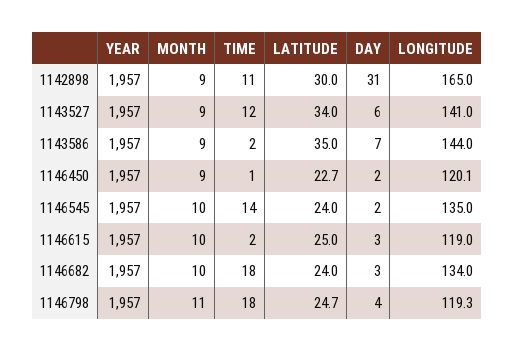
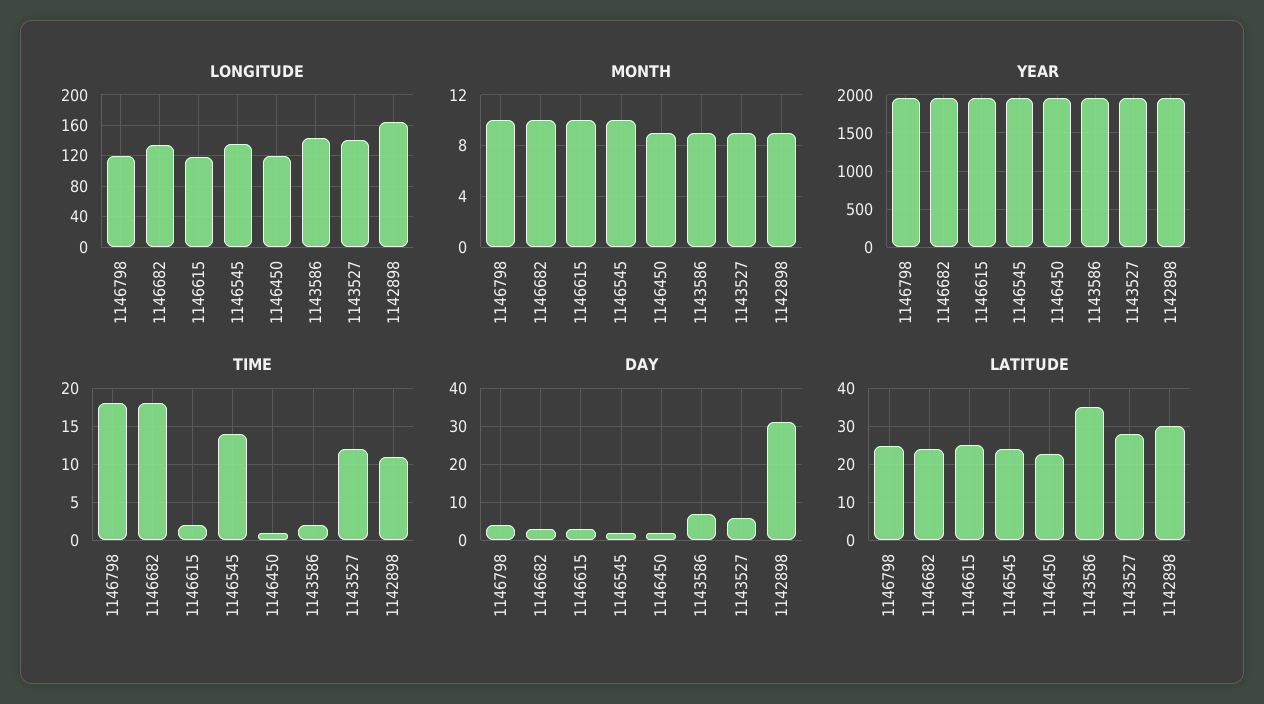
  {
    "YEAR": {
      "1142898": 1957,
      "1143527": 1957,
      "1143586": 1957,
      "1146450": 1957,
      "1146545": 1957,
      "1146615": 1957,
      "1146682": 1957,
      "1146798": 1957
    },
    "MONTH": {
      "1142898": 9,
      "1143527": 9,
      "1143586": 9,
      "1146450": 9,
      "1146545": 10,
      "1146615": 10,
      "1146682": 10,
-     "1146798": 11
+     "1146798": 10
    },
    "TIME": {
      "1142898": 11,
      "1143527": 12,
      "1143586": 2,
      "1146450": 1,
      "1146545": 14,
      "1146615": 2,
      "1146682": 18,
      "1146798": 18
    },
    "LATITUDE": {
      "1142898": 30,
-     "1143527": 34,
+     "1143527": 28,
      "1143586": 35,
      "1146450": 22.7,
      "1146545": 24,
      "1146615": 25,
      "1146682": 24,
      "1146798": 24.7
    },
    "DAY": {
      "1142898": 31,
      "1143527": 6,
      "1143586": 7,
      "1146450": 2,
      "1146545": 2,
      "1146615": 3,
      "1146682": 3,
      "1146798": 4
    },
    "LONGITUDE": {
      "1142898": 165,
      "1143527": 141,
      "1143586": 144,
      "1146450": 120.1,
      "1146545": 135,
      "1146615": 119,
      "1146682": 134,
      "1146798": 119.3
    }
  }

